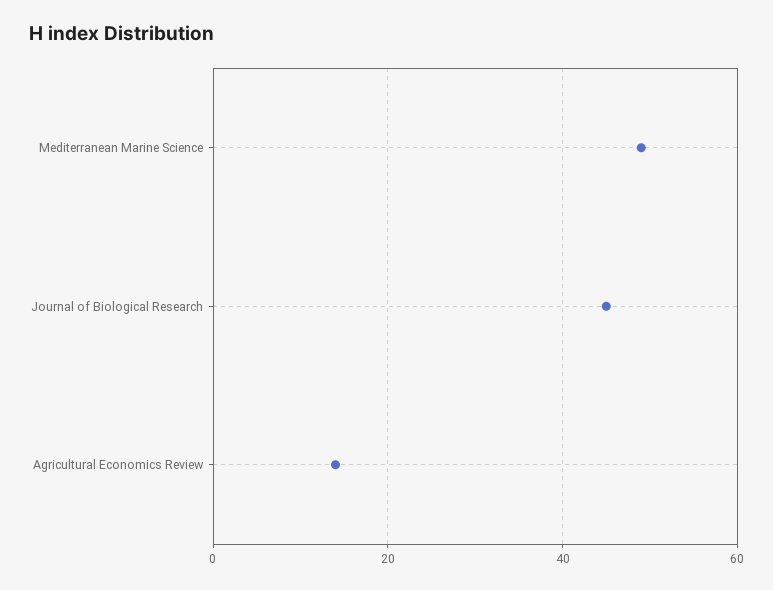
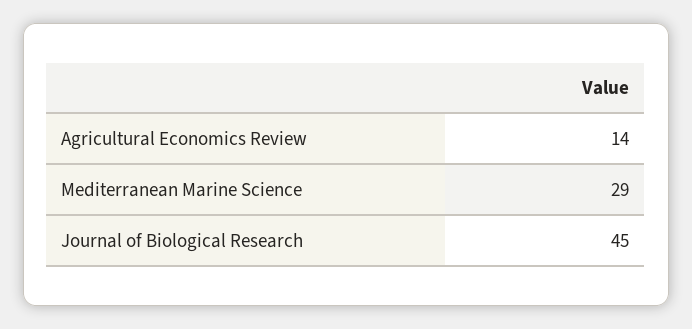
  {
-   "Mediterranean Marine Science": 50,
+   "Mediterranean Marine Science": 29,
    "Journal of Biological Research": 45,
    "Agricultural Economics Review": 14
  }

